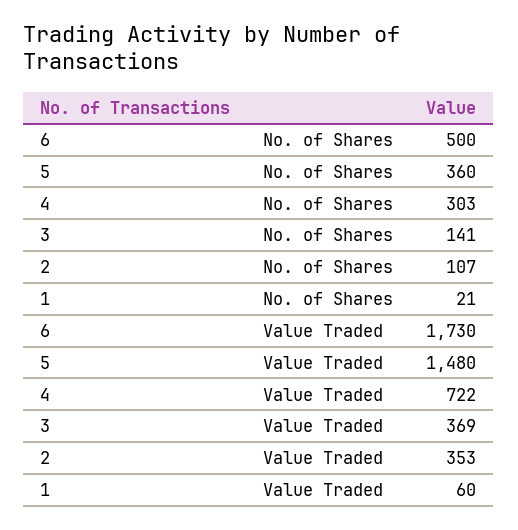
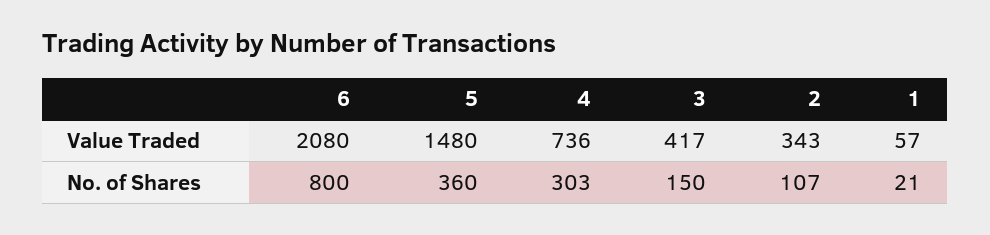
  {
    "6": {
-     "No. of Shares": 500,
+     "No. of Shares": 800,
-     "Value Traded": 1730
+     "Value Traded": 2080
    },
    "5": {
      "No. of Shares": 360,
      "Value Traded": 1480
    },
    "4": {
      "No. of Shares": 303,
-     "Value Traded": 722
+     "Value Traded": 736
    },
    "3": {
-     "No. of Shares": 141,
+     "No. of Shares": 150,
-     "Value Traded": 369
+     "Value Traded": 417
    },
    "2": {
      "No. of Shares": 107,
-     "Value Traded": 353
+     "Value Traded": 343
    },
    "1": {
      "No. of Shares": 21,
-     "Value Traded": 60
+     "Value Traded": 57
    }
  }

